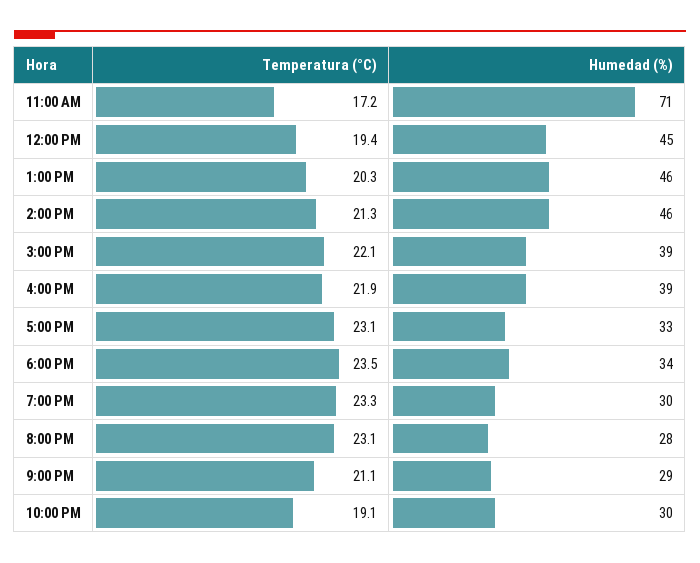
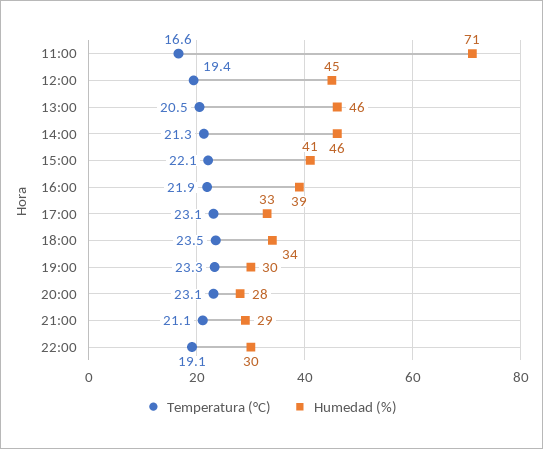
  {
    "Temperatura (°C)": {
-     "11:00 AM": 17.2,
+     "11:00 AM": 16.6,
      "12:00 PM": 19.4,
-     "1:00 PM": 20.3,
+     "1:00 PM": 20.5,
      "2:00 PM": 21.3,
      "3:00 PM": 22.1,
      "4:00 PM": 21.9,
      "5:00 PM": 23.1,
      "6:00 PM": 23.5,
      "7:00 PM": 23.3,
      "8:00 PM": 23.1,
      "9:00 PM": 21.1,
      "10:00 PM": 19.1
    },
    "Humedad (%)": {
      "11:00 AM": 71,
      "12:00 PM": 45,
      "1:00 PM": 46,
      "2:00 PM": 46,
-     "3:00 PM": 39,
+     "3:00 PM": 41,
      "4:00 PM": 39,
      "5:00 PM": 33,
      "6:00 PM": 34,
      "7:00 PM": 30,
      "8:00 PM": 28,
      "9:00 PM": 29,
      "10:00 PM": 30
    }
  }

